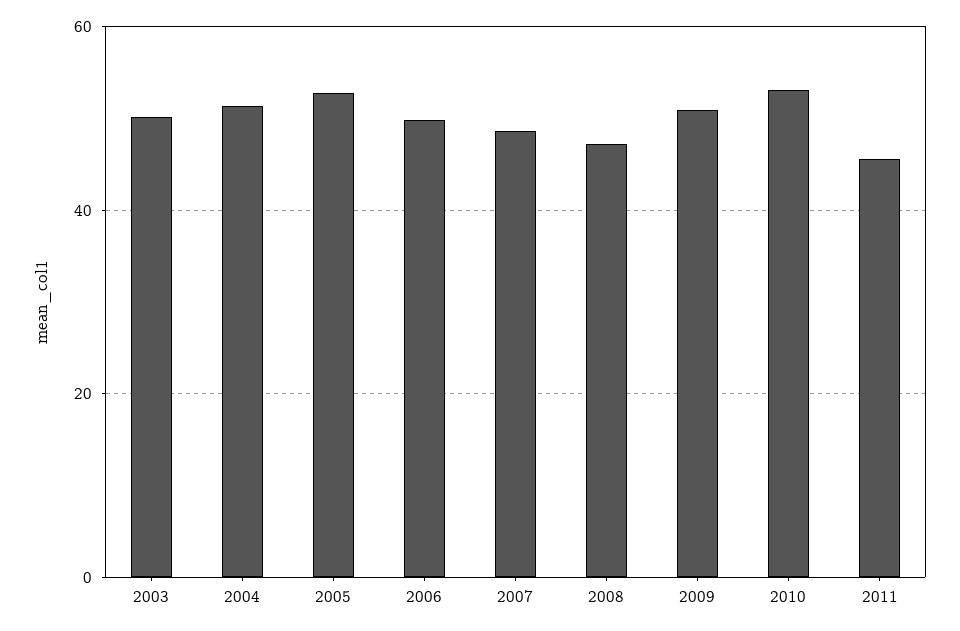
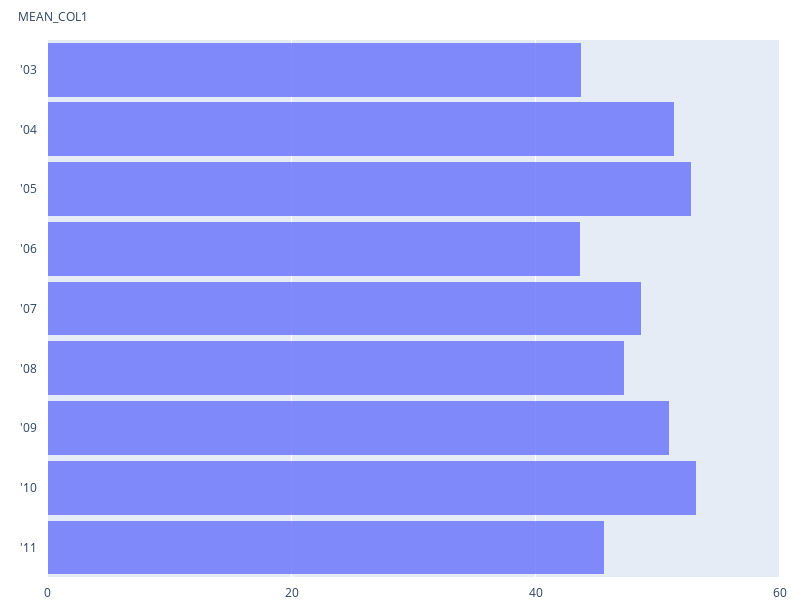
  {
-   "2003": 50,
+   "2003": 44,
    "2004": 52,
    "2005": 52,
-   "2006": 50,
+   "2006": 44,
    "2007": 48,
    "2008": 48,
    "2009": 50,
    "2010": 54,
    "2011": 46
  }

